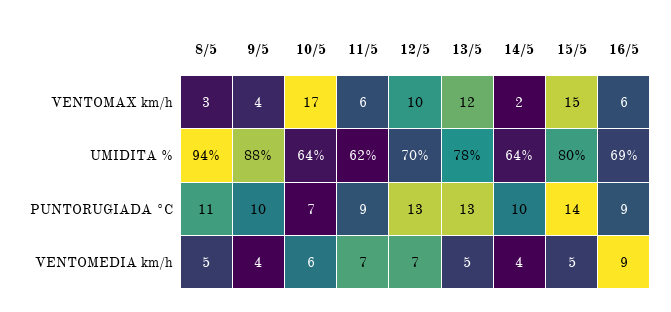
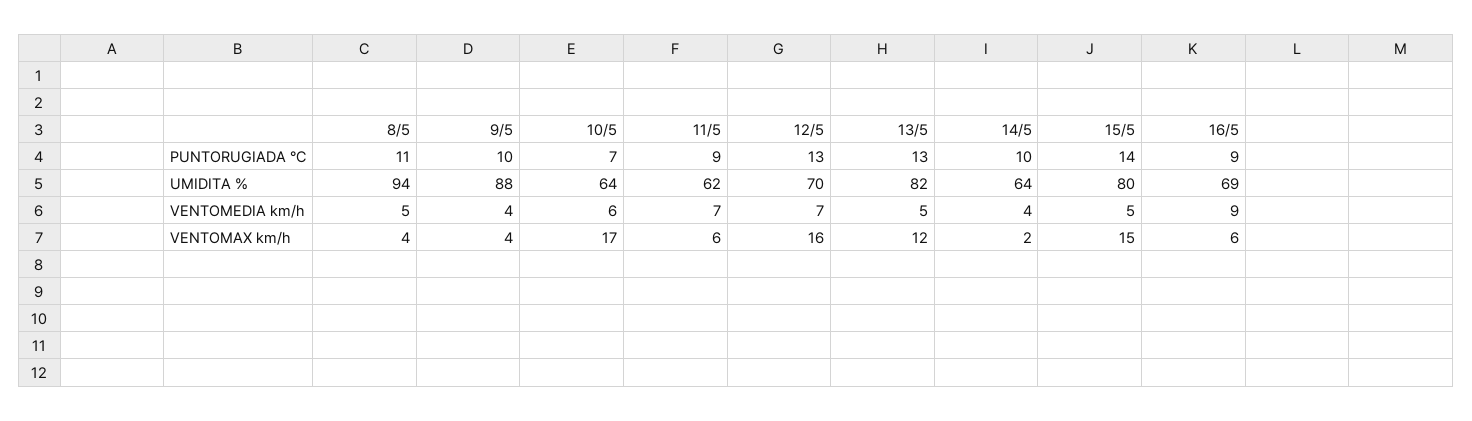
  {
    "8/5": {
-     "VENTOMAX km/h": 3,
+     "VENTOMAX km/h": 4,
      "UMIDITA %": 94,
      "PUNTORUGIADA °C": 11,
      "VENTOMEDIA km/h": 5
    },
    "9/5": {
      "VENTOMAX km/h": 4,
      "UMIDITA %": 88,
      "PUNTORUGIADA °C": 10,
      "VENTOMEDIA km/h": 4
    },
    "10/5": {
      "VENTOMAX km/h": 17,
      "UMIDITA %": 64,
      "PUNTORUGIADA °C": 7,
      "VENTOMEDIA km/h": 6
    },
    "11/5": {
      "VENTOMAX km/h": 6,
      "UMIDITA %": 62,
      "PUNTORUGIADA °C": 9,
      "VENTOMEDIA km/h": 7
    },
    "12/5": {
-     "VENTOMAX km/h": 10,
+     "VENTOMAX km/h": 16,
      "UMIDITA %": 70,
      "PUNTORUGIADA °C": 13,
      "VENTOMEDIA km/h": 7
    },
    "13/5": {
      "VENTOMAX km/h": 12,
-     "UMIDITA %": 78,
+     "UMIDITA %": 82,
      "PUNTORUGIADA °C": 13,
      "VENTOMEDIA km/h": 5
    },
    "14/5": {
      "VENTOMAX km/h": 2,
      "UMIDITA %": 64,
      "PUNTORUGIADA °C": 10,
      "VENTOMEDIA km/h": 4
    },
    "15/5": {
      "VENTOMAX km/h": 15,
      "UMIDITA %": 80,
      "PUNTORUGIADA °C": 14,
      "VENTOMEDIA km/h": 5
    },
    "16/5": {
      "VENTOMAX km/h": 6,
      "UMIDITA %": 69,
      "PUNTORUGIADA °C": 9,
      "VENTOMEDIA km/h": 9
    }
  }

